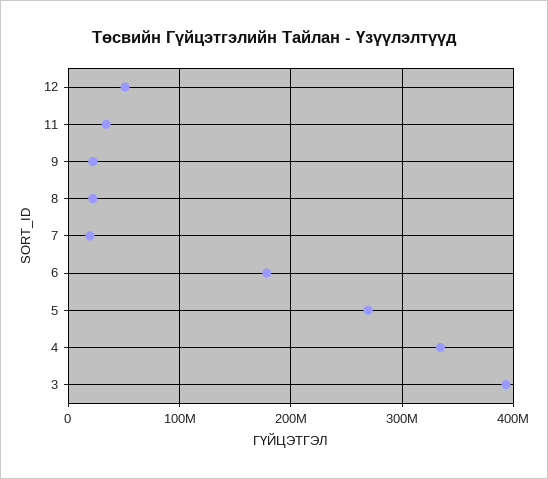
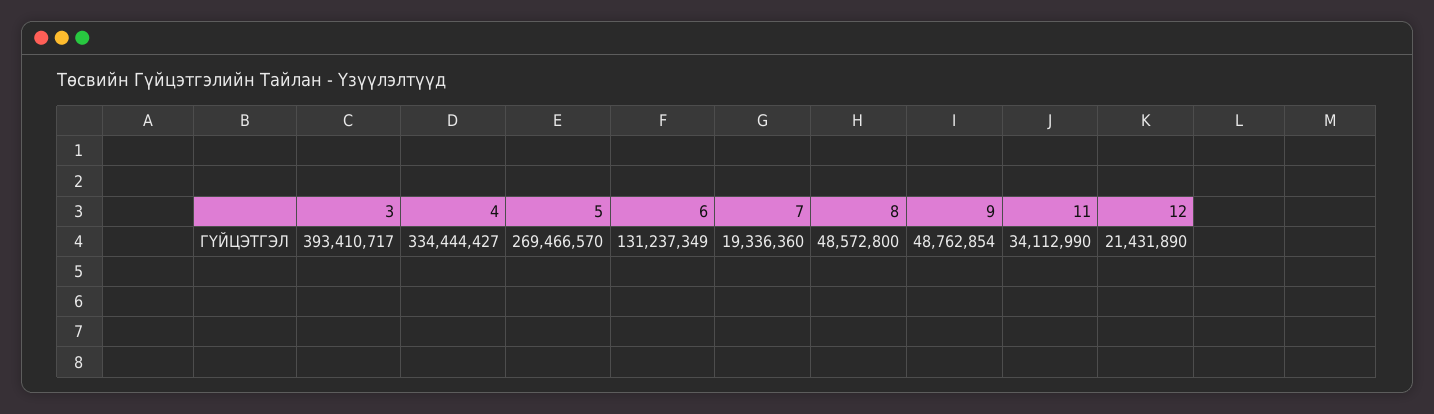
  {
-   "12": 50000000,
+   "12": 21431890,
    "11": 34112990,
-   "9": 20000000,
+   "9": 48762854,
-   "8": 20000000,
+   "8": 48572800,
    "7": 19336360,
-   "6": 180000000,
+   "6": 131237349,
    "5": 269466570,
    "4": 334444427,
    "3": 393410717
  }

